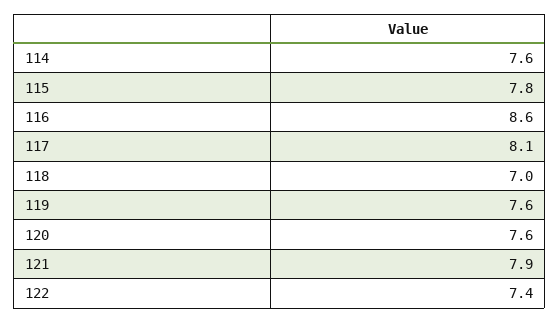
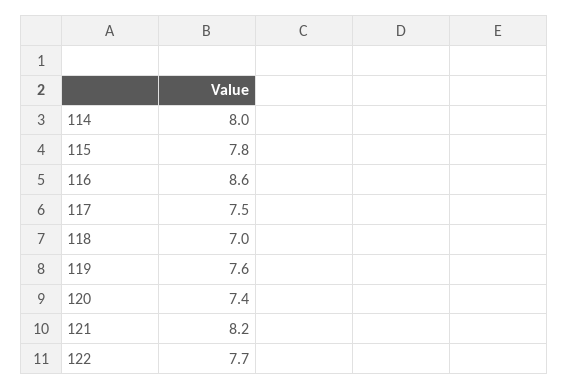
  {
-   "114": 7.6,
+   "114": 8,
    "115": 7.8,
    "116": 8.6,
-   "117": 8.1,
+   "117": 7.5,
    "118": 7,
    "119": 7.6,
-   "120": 7.6,
+   "120": 7.4,
-   "121": 7.9,
+   "121": 8.2,
-   "122": 7.4
+   "122": 7.7
  }

